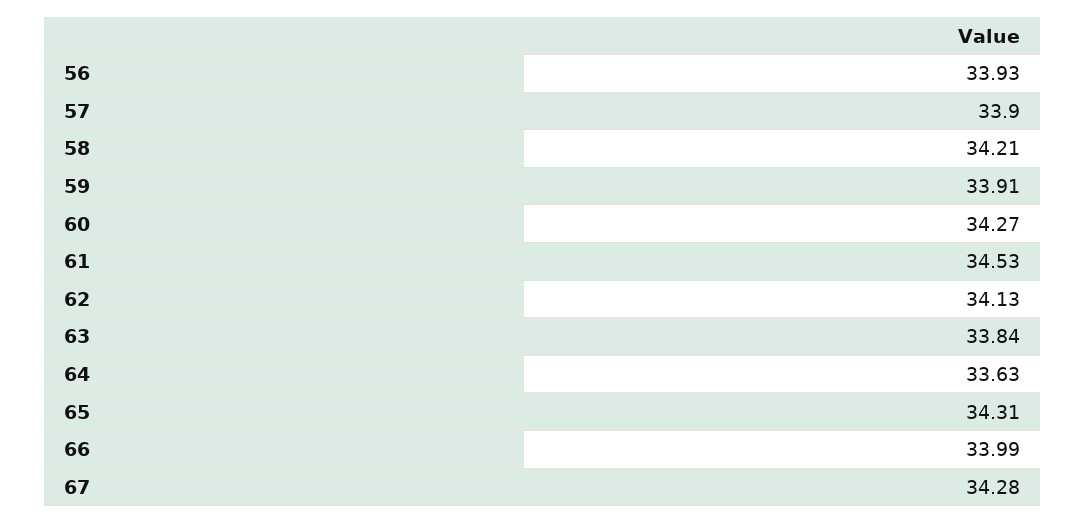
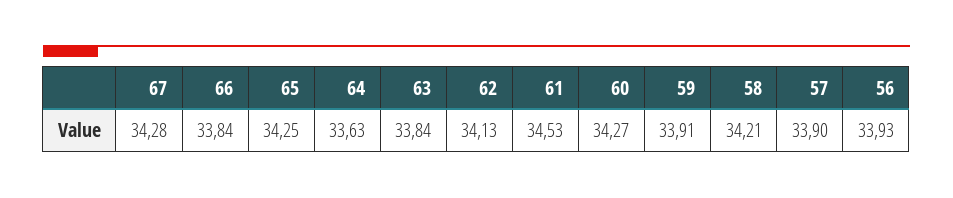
  {
    "56": 33.93,
    "57": 33.9,
    "58": 34.21,
    "59": 33.91,
    "60": 34.27,
    "61": 34.53,
    "62": 34.13,
    "63": 33.84,
    "64": 33.63,
-   "65": 34.31,
+   "65": 34.25,
-   "66": 33.99,
+   "66": 33.84,
    "67": 34.28
  }

